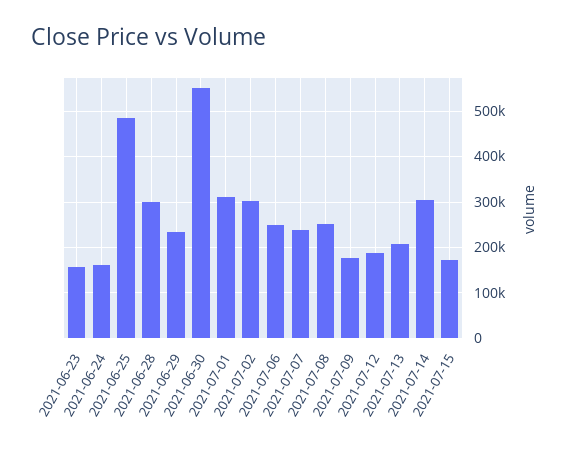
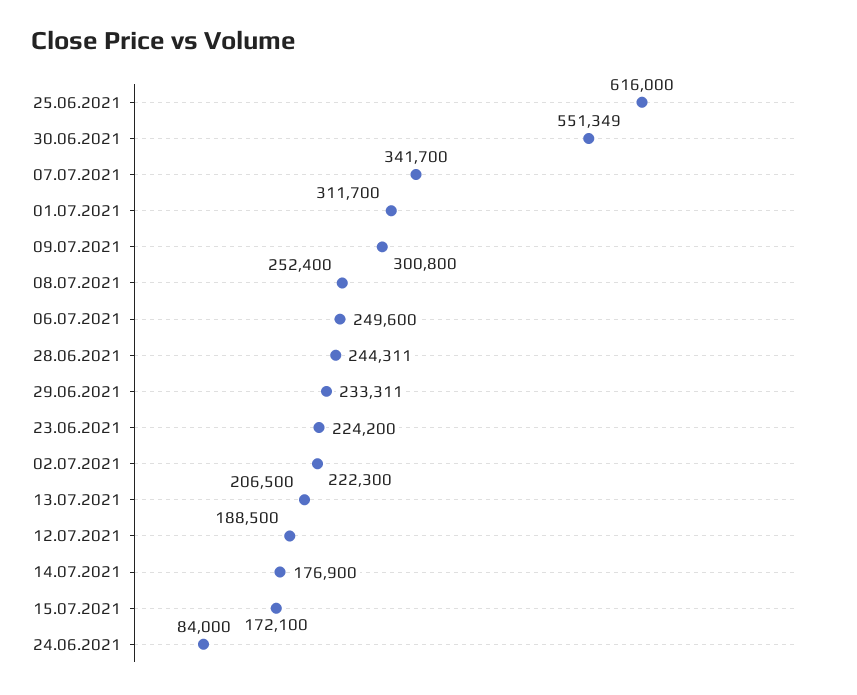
  {
-   "2021-06-23": 160000,
+   "2021-06-23": 224200,
-   "2021-06-24": 160000,
+   "2021-06-24": 84000,
-   "2021-06-25": 480000,
+   "2021-06-25": 616000,
-   "2021-06-28": 300000,
+   "2021-06-28": 244311,
    "2021-06-29": 233311,
    "2021-06-30": 551349,
    "2021-07-01": 311700,
-   "2021-07-02": 300000,
+   "2021-07-02": 222300,
    "2021-07-06": 249600,
-   "2021-07-07": 240000,
+   "2021-07-07": 341700,
    "2021-07-08": 252400,
-   "2021-07-09": 180000,
+   "2021-07-09": 300800,
    "2021-07-12": 188500,
    "2021-07-13": 206500,
-   "2021-07-14": 300000,
+   "2021-07-14": 176900,
    "2021-07-15": 172100
  }

